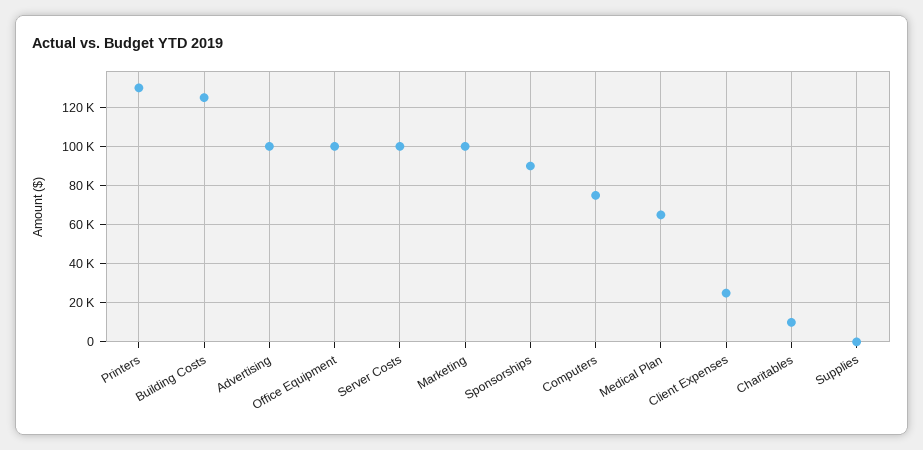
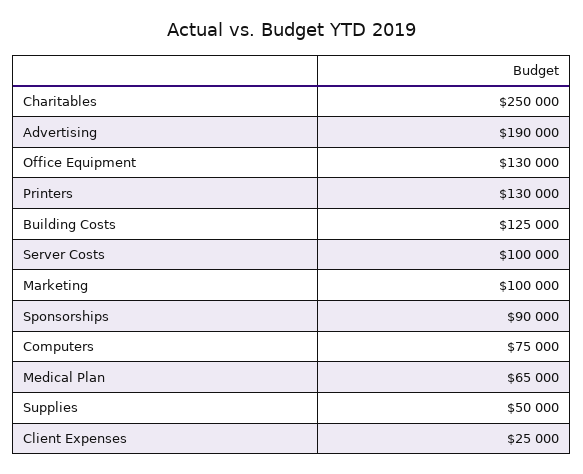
  {
    "Printers": 130000,
    "Building Costs": 125000,
-   "Advertising": 100000,
+   "Advertising": 190000,
-   "Office Equipment": 100000,
+   "Office Equipment": 130000,
    "Server Costs": 100000,
    "Marketing": 100000,
    "Sponsorships": 90000,
    "Computers": 75000,
    "Medical Plan": 65000,
    "Client Expenses": 25000,
-   "Charitables": 10000,
+   "Charitables": 250000,
-   "Supplies": 0
+   "Supplies": 50000
  }

